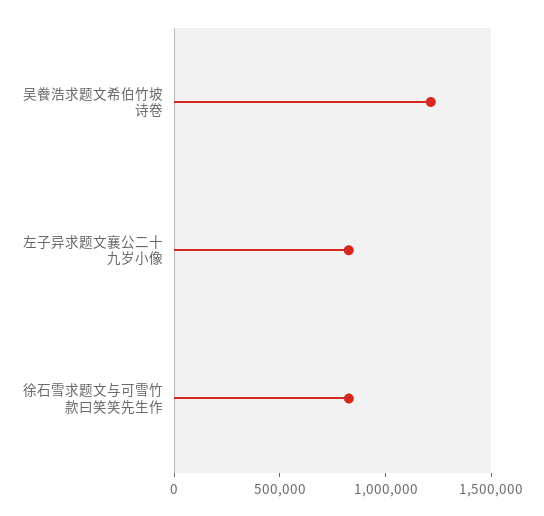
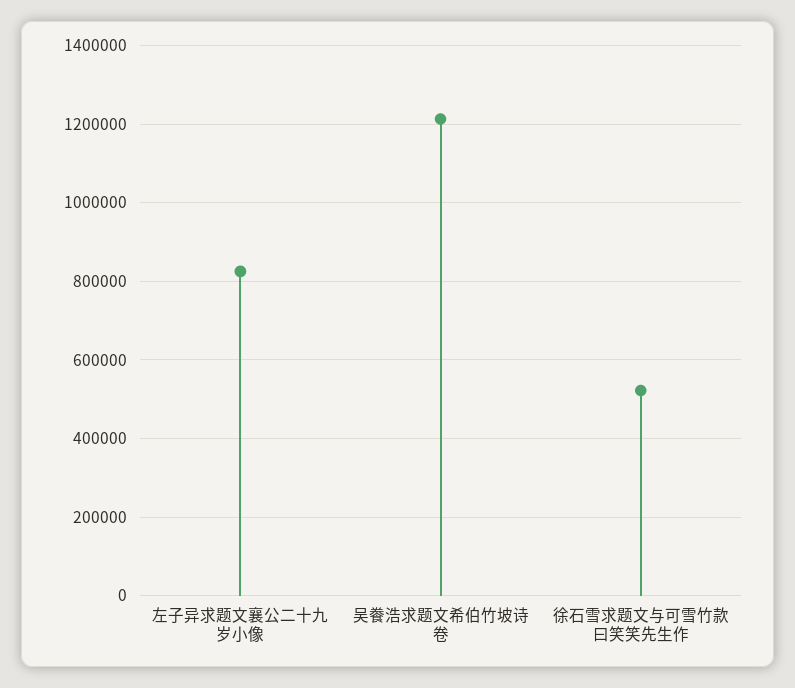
  {
    "吴餋浩求题文希伯竹坡诗卷": 1220000,
    "左子异求题文襄公二十九岁小像": 820000,
-   "徐石雪求题文与可雪竹款曰笑笑先生作": 800000
+   "徐石雪求题文与可雪竹款曰笑笑先生作": 520000
  }

